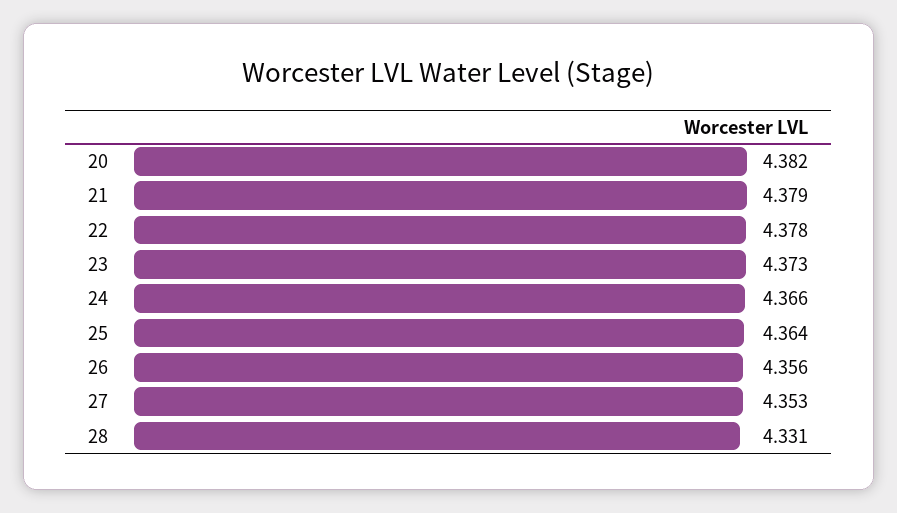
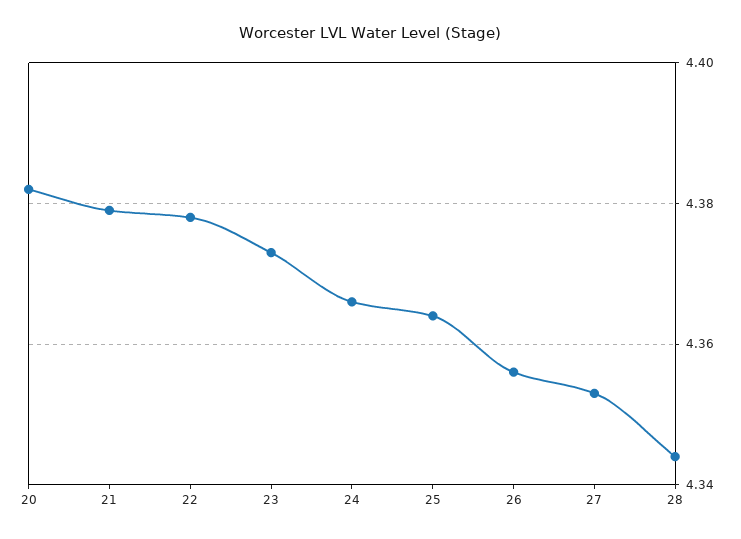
  {
    "20": 4.382,
    "21": 4.379,
    "22": 4.378,
    "23": 4.373,
    "24": 4.366,
    "25": 4.364,
    "26": 4.356,
    "27": 4.353,
-   "28": 4.331
+   "28": 4.345
  }

